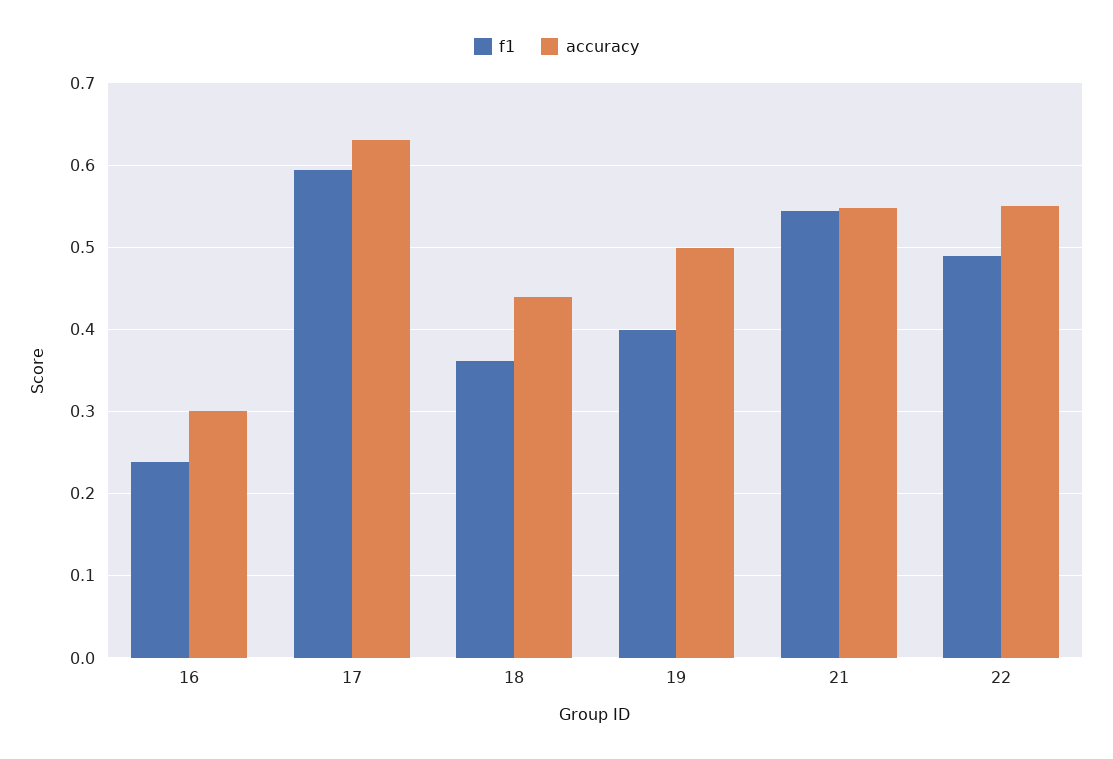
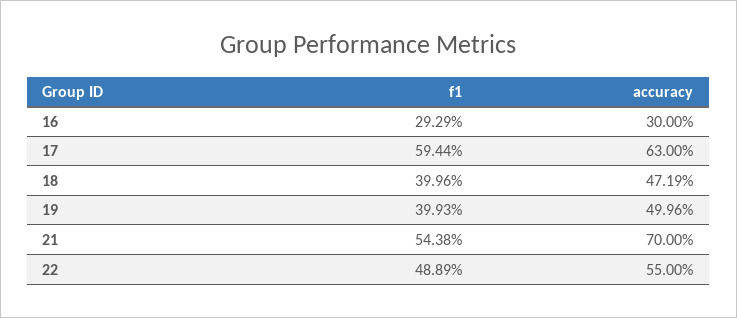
  {
    "f1": {
-     "16": 0.24,
+     "16": 0.2929,
      "17": 0.5944,
-     "18": 0.36,
+     "18": 0.3996,
      "19": 0.3993,
      "21": 0.5438,
      "22": 0.4889
    },
    "accuracy": {
      "16": 0.3,
      "17": 0.63,
-     "18": 0.44,
+     "18": 0.4719,
      "19": 0.4996,
-     "21": 0.55,
+     "21": 0.7,
      "22": 0.55
    }
  }

